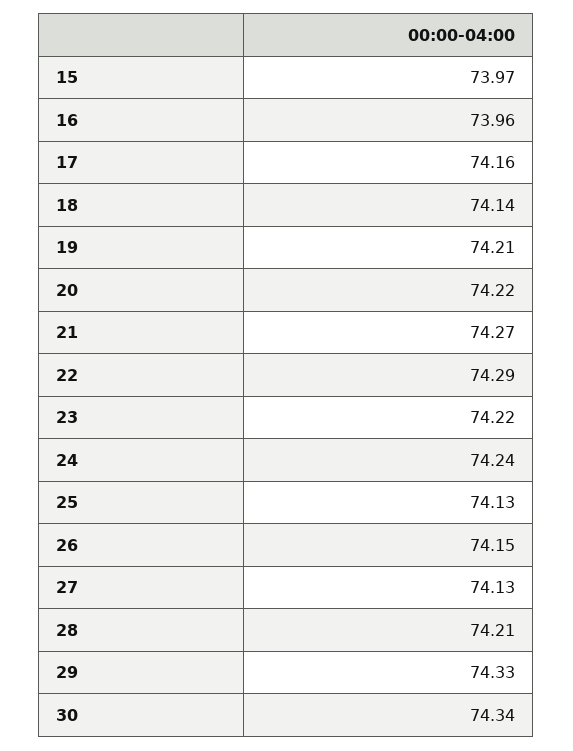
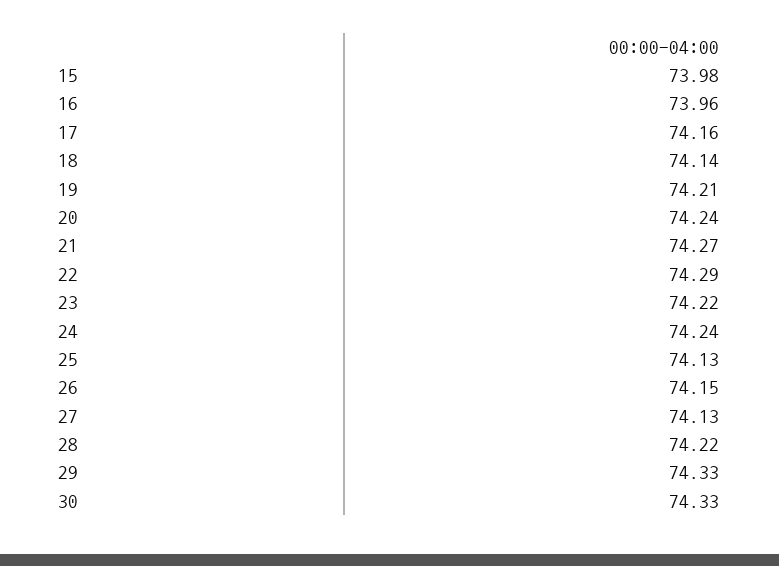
  {
-   "15": 73.97,
+   "15": 73.98,
    "16": 73.96,
    "17": 74.16,
    "18": 74.14,
    "19": 74.21,
-   "20": 74.22,
+   "20": 74.24,
    "21": 74.27,
    "22": 74.29,
    "23": 74.22,
    "24": 74.24,
    "25": 74.13,
    "26": 74.15,
    "27": 74.13,
-   "28": 74.21,
+   "28": 74.22,
    "29": 74.33,
-   "30": 74.34
+   "30": 74.33
  }

